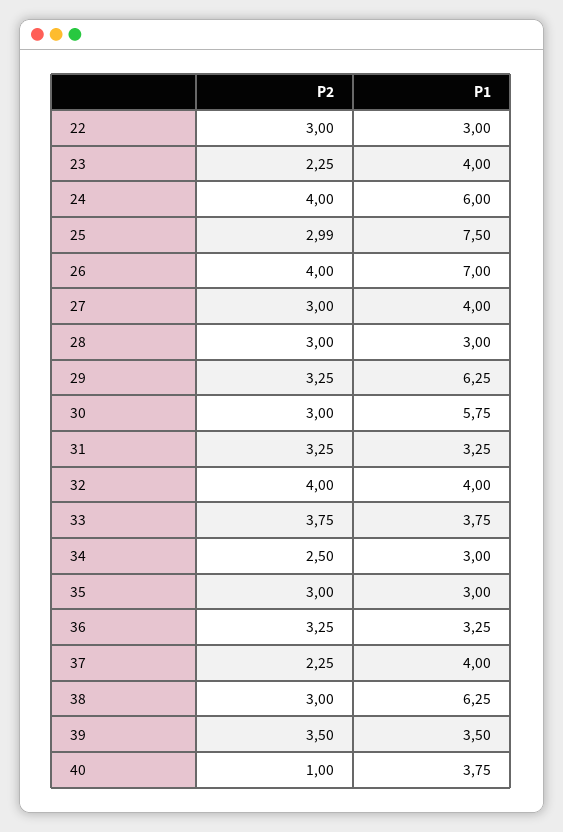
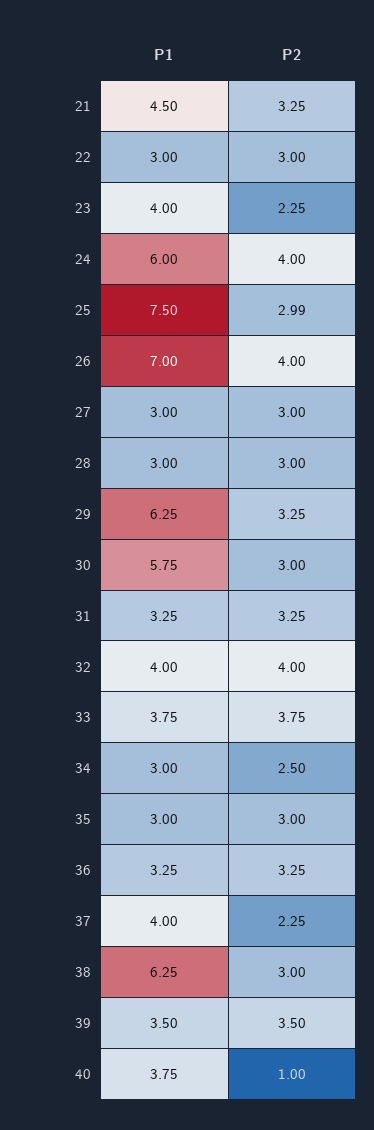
  {
    "P2": {
      "22": 3,
      "23": 2.25,
      "24": 4,
      "25": 2.99,
      "26": 4,
      "27": 3,
      "28": 3,
      "29": 3.25,
      "30": 3,
      "31": 3.25,
      "32": 4,
      "33": 3.75,
      "34": 2.5,
      "35": 3,
      "36": 3.25,
      "37": 2.25,
      "38": 3,
      "39": 3.5,
-     "40": 1
+     "40": 1,
+     "21": 3.25
    },
    "P1": {
      "22": 3,
      "23": 4,
      "24": 6,
      "25": 7.5,
      "26": 7,
-     "27": 4,
+     "27": 3,
      "28": 3,
      "29": 6.25,
      "30": 5.75,
      "31": 3.25,
      "32": 4,
      "33": 3.75,
      "34": 3,
      "35": 3,
      "36": 3.25,
      "37": 4,
      "38": 6.25,
      "39": 3.5,
-     "40": 3.75
+     "40": 3.75,
+     "21": 4.5
    }
  }

